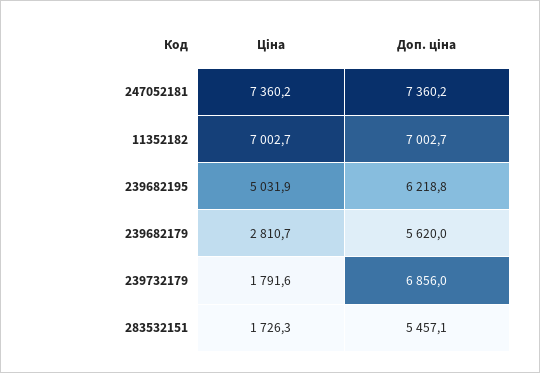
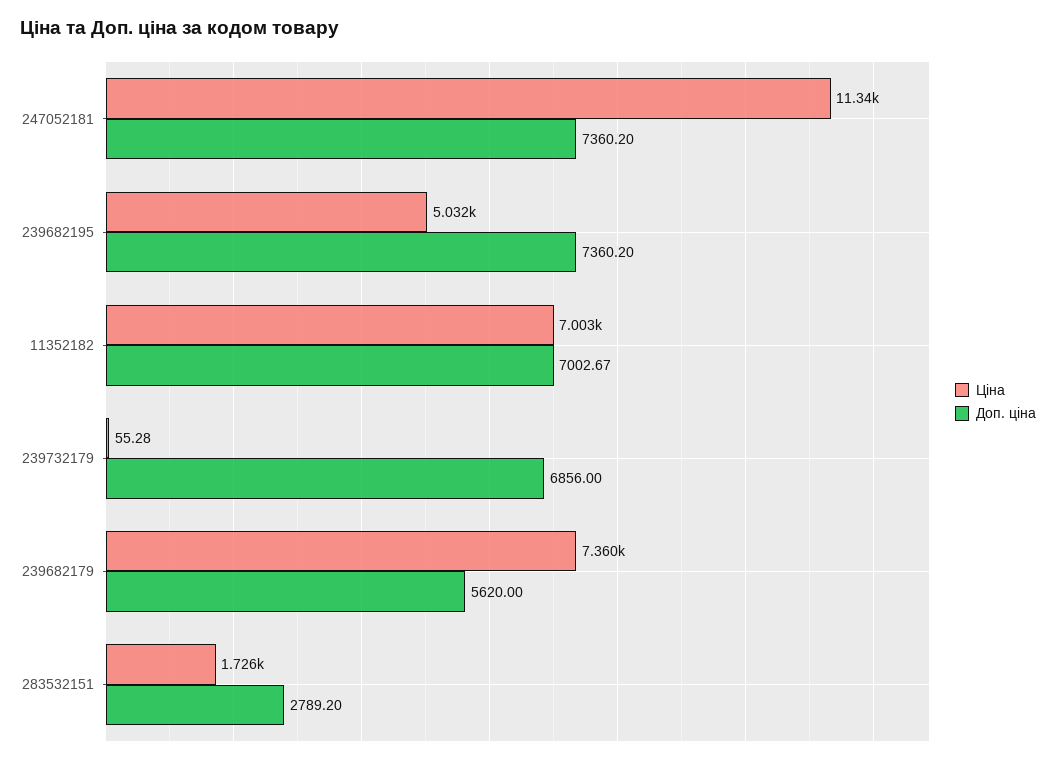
  {
    "Ціна": {
-     "247052181": 7360.2,
+     "247052181": 11340,
      "11352182": 7002.7,
      "239682195": 5031.9,
-     "239682179": 2810.7,
+     "239682179": 7360,
-     "239732179": 1791.6,
+     "239732179": 55.28,
      "283532151": 1726.3
    },
    "Доп. ціна": {
      "247052181": 7360.2,
      "11352182": 7002.67,
-     "239682195": 6218.8,
+     "239682195": 7360.2,
      "239682179": 5620,
      "239732179": 6856,
-     "283532151": 5457.1
+     "283532151": 2789.2
    }
  }

